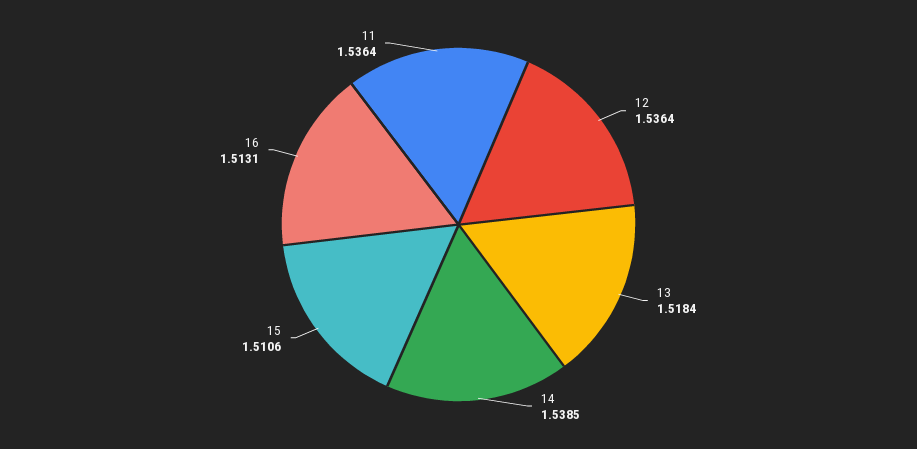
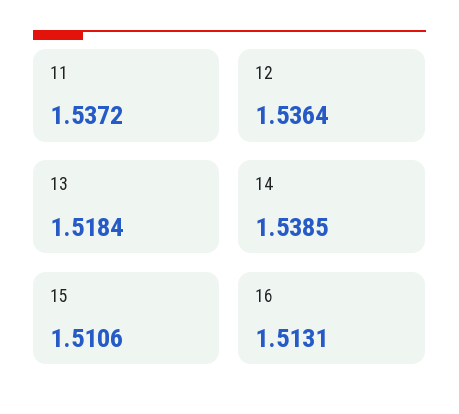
  {
    "12": 1.5364,
    "13": 1.5184,
    "14": 1.5385,
    "15": 1.5106,
    "16": 1.5131,
-   "11": 1.5364
+   "11": 1.5372
  }

